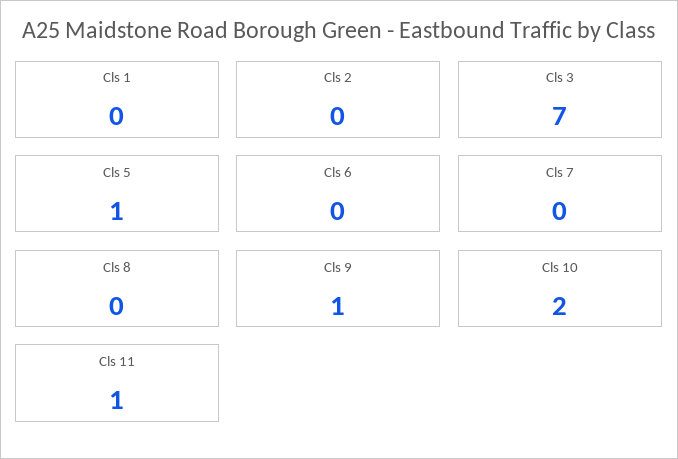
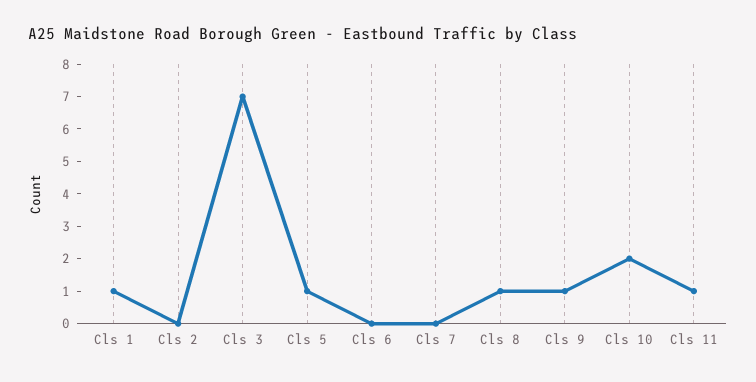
  {
-   "Cls 1": 0,
+   "Cls 1": 1,
    "Cls 2": 0,
    "Cls 3": 7,
    "Cls 5": 1,
    "Cls 6": 0,
    "Cls 7": 0,
-   "Cls 8": 0,
+   "Cls 8": 1,
    "Cls 9": 1,
    "Cls 10": 2,
    "Cls 11": 1
  }

